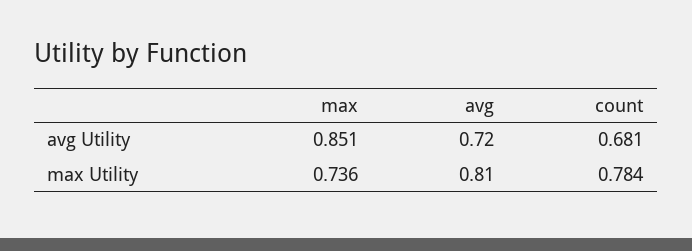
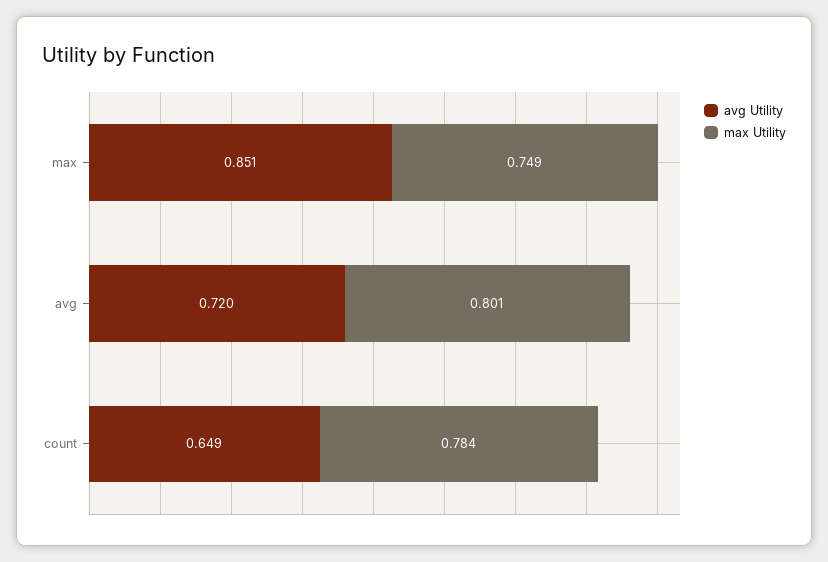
  {
    "avg Utility": {
      "max": 0.851,
      "avg": 0.72,
-     "count": 0.681
+     "count": 0.649
    },
    "max Utility": {
-     "max": 0.736,
+     "max": 0.749,
-     "avg": 0.81,
+     "avg": 0.801,
      "count": 0.784
    }
  }

